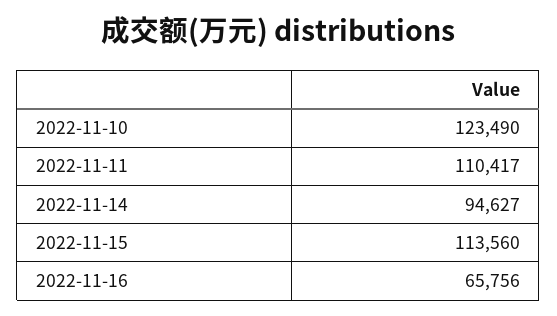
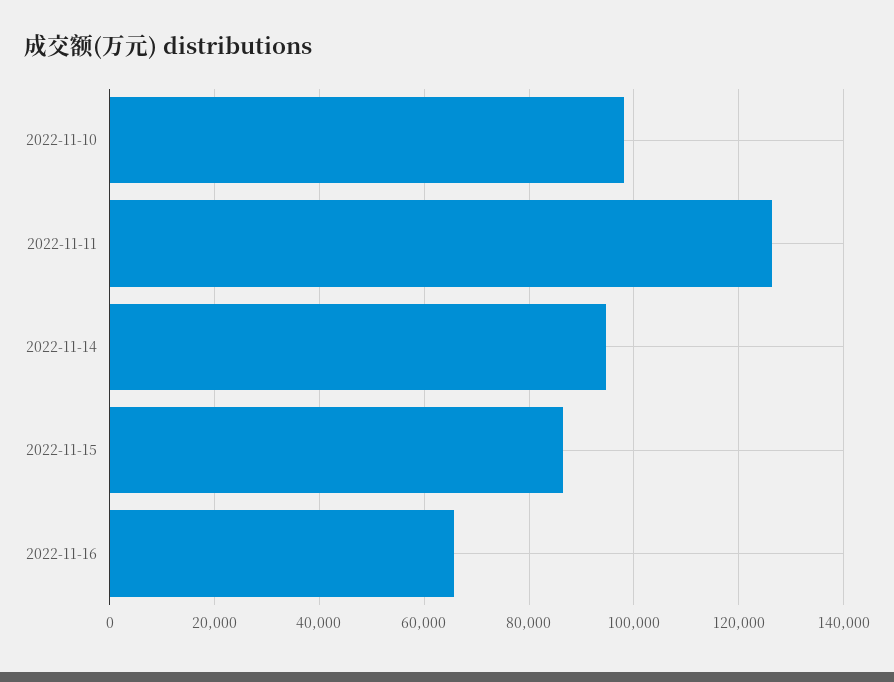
  {
-   "2022-11-10": 123490,
+   "2022-11-10": 98000,
-   "2022-11-11": 110417,
+   "2022-11-11": 126000,
    "2022-11-14": 94627,
-   "2022-11-15": 113560,
+   "2022-11-15": 86000,
    "2022-11-16": 65756
  }

